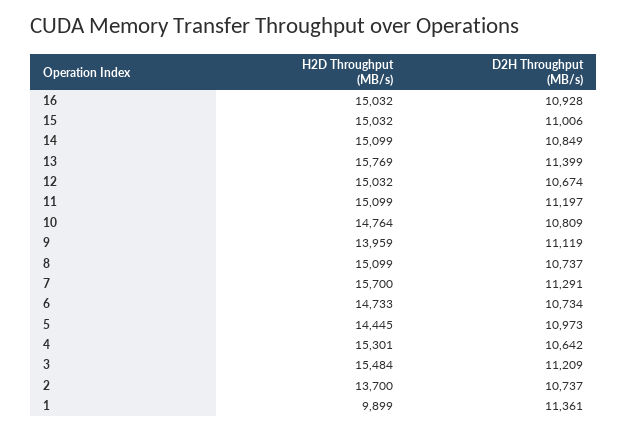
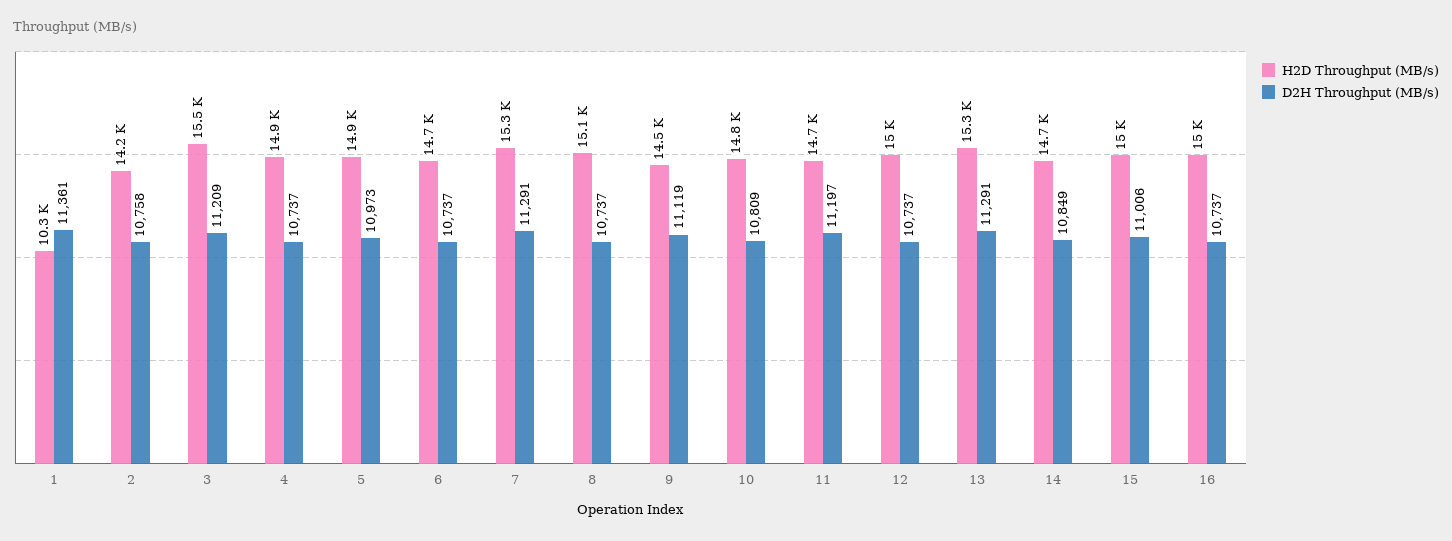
  {
    "H2D Throughput (MB/s)": {
      "16": 15032,
      "15": 15032,
-     "14": 15099,
+     "14": 14700,
-     "13": 15769,
+     "13": 15300,
      "12": 15032,
-     "11": 15099,
+     "11": 14700,
      "10": 14764,
-     "9": 13959,
+     "9": 14500,
      "8": 15099,
-     "7": 15700,
+     "7": 15300,
      "6": 14733,
-     "5": 14445,
+     "5": 14900,
-     "4": 15301,
+     "4": 14900,
      "3": 15484,
-     "2": 13700,
+     "2": 14200,
-     "1": 9899
+     "1": 10300
    },
    "D2H Throughput (MB/s)": {
-     "16": 10928,
+     "16": 10737,
      "15": 11006,
      "14": 10849,
-     "13": 11399,
+     "13": 11291,
-     "12": 10674,
+     "12": 10737,
      "11": 11197,
      "10": 10809,
      "9": 11119,
      "8": 10737,
      "7": 11291,
-     "6": 10734,
+     "6": 10737,
      "5": 10973,
-     "4": 10642,
+     "4": 10737,
      "3": 11209,
-     "2": 10737,
+     "2": 10758,
      "1": 11361
    }
  }

